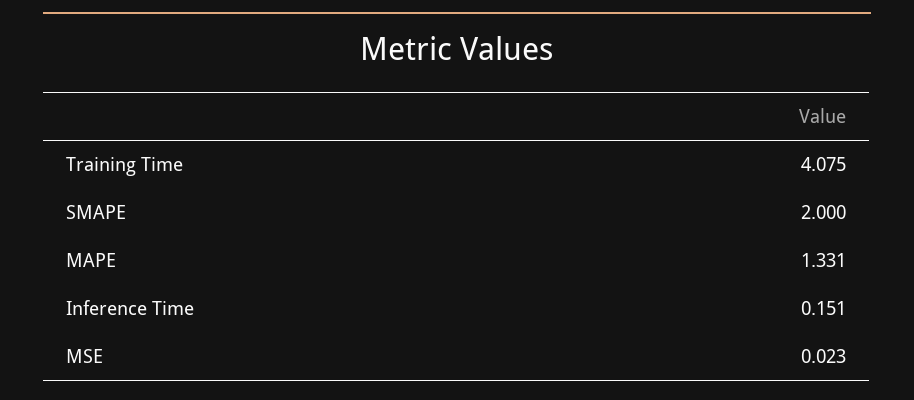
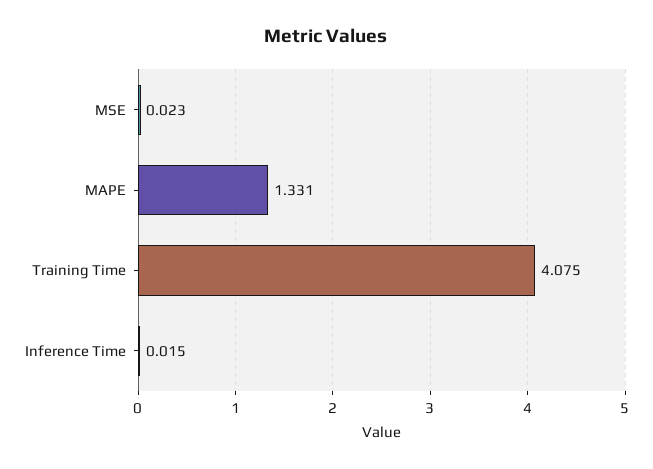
  {
    "Training Time": 4.075,
-   "SMAPE": 2,
    "MAPE": 1.331,
-   "Inference Time": 0.151,
+   "Inference Time": 0.015,
    "MSE": 0.023
  }

